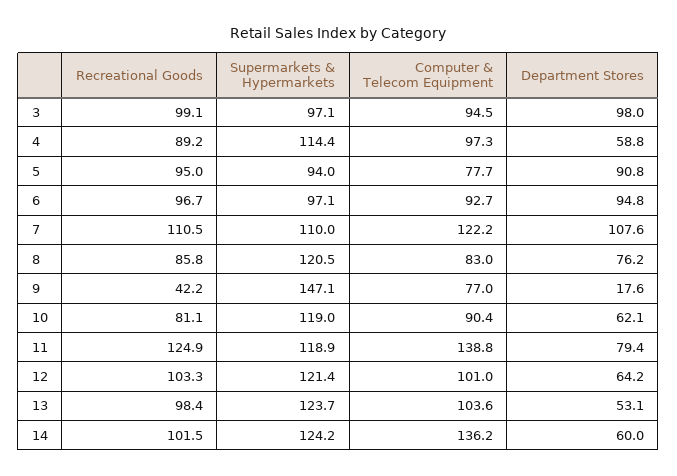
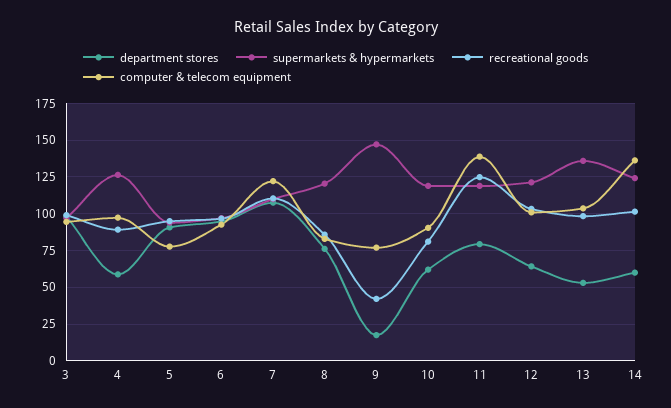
  {
    "Recreational Goods": {
      "3": 99.1,
      "4": 89.2,
      "5": 95,
      "6": 96.7,
      "7": 110.5,
      "8": 85.8,
      "9": 42.2,
      "10": 81.1,
      "11": 124.9,
      "12": 103.3,
      "13": 98.4,
      "14": 101.5
    },
    "Supermarkets & Hypermarkets": {
      "3": 97.1,
-     "4": 114.4,
+     "4": 125,
      "5": 94,
      "6": 97.1,
      "7": 110,
      "8": 120.5,
      "9": 147.1,
      "10": 119,
      "11": 118.9,
      "12": 121.4,
-     "13": 123.7,
+     "13": 135,
      "14": 124.2
    },
    "Computer & Telecom Equipment": {
      "3": 94.5,
      "4": 97.3,
      "5": 77.7,
      "6": 92.7,
      "7": 122.2,
      "8": 83,
      "9": 77,
      "10": 90.4,
      "11": 138.8,
      "12": 101,
      "13": 103.6,
      "14": 136.2
    },
    "Department Stores": {
      "3": 98,
      "4": 58.8,
      "5": 90.8,
      "6": 94.8,
      "7": 107.6,
      "8": 76.2,
      "9": 17.6,
      "10": 62.1,
      "11": 79.4,
      "12": 64.2,
      "13": 53.1,
      "14": 60
    }
  }

